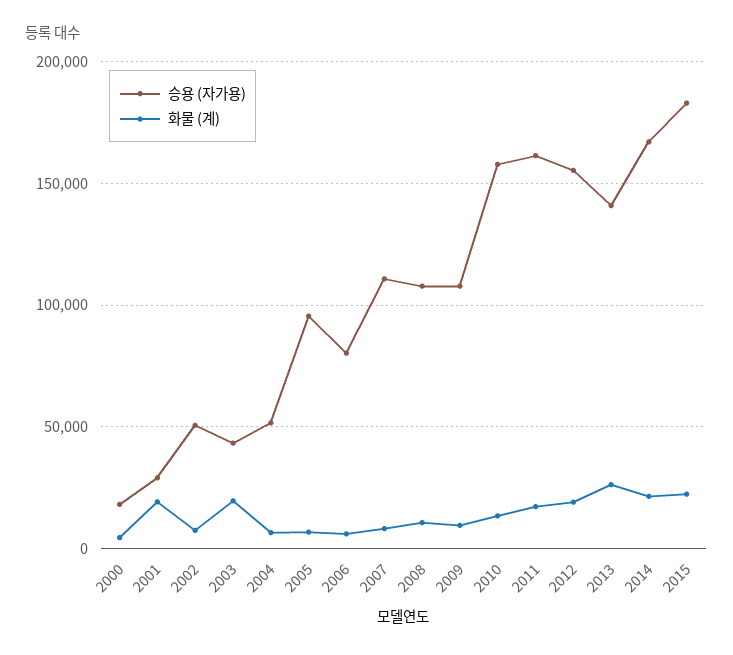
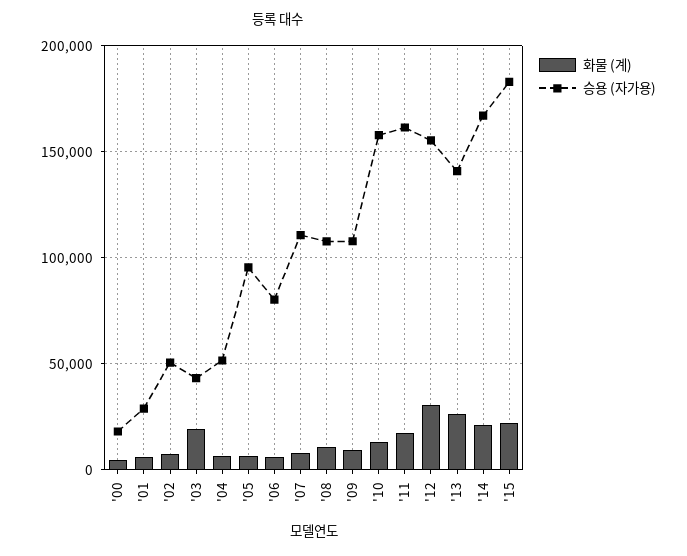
  {
    "승용 (자가용)": {
      "2000": 20000,
      "2001": 30000,
      "2002": 50000,
      "2003": 45000,
      "2004": 50000,
      "2005": 95000,
      "2006": 80000,
      "2007": 110000,
      "2008": 110000,
      "2009": 110000,
      "2010": 160000,
      "2011": 160000,
      "2012": 155000,
      "2013": 140000,
      "2014": 165000,
      "2015": 185000
    },
    "화물 (계)": {
      "2000": 5000,
-     "2001": 20000,
+     "2001": 5000,
      "2002": 5000,
      "2003": 20000,
      "2004": 5000,
      "2005": 5000,
      "2006": 5000,
      "2007": 10000,
      "2008": 10000,
      "2009": 10000,
      "2010": 15000,
      "2011": 15000,
-     "2012": 20000,
+     "2012": 30000,
      "2013": 25000,
      "2014": 20000,
      "2015": 20000
    }
  }

